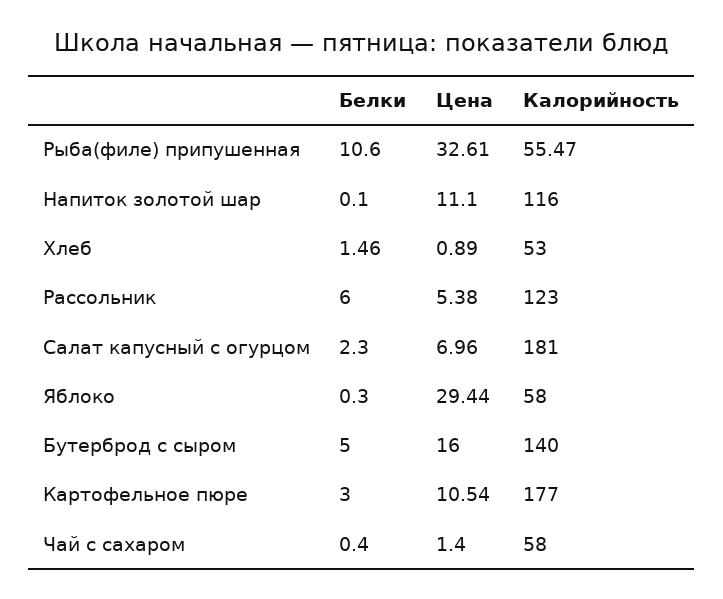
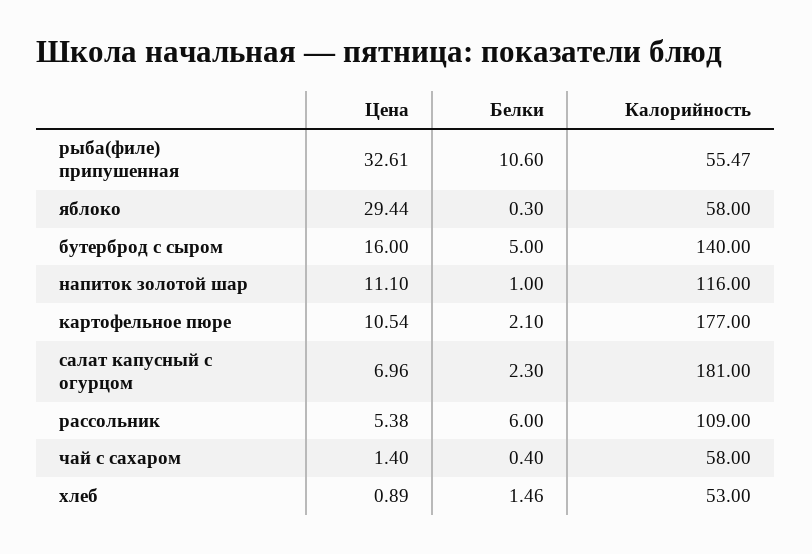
  {
    "Белки": {
      "Рыба(филе) припушенная": 10.6,
-     "Напиток золотой шар": 0.1,
+     "Напиток золотой шар": 1,
      "Хлеб": 1.46,
      "Рассольник": 6,
      "Салат капусный с огурцом": 2.3,
      "Яблоко": 0.3,
      "Бутерброд с сыром": 5,
-     "Картофельное пюре": 3,
+     "Картофельное пюре": 2.1,
      "Чай с сахаром": 0.4
    },
    "Цена": {
      "Рыба(филе) припушенная": 32.61,
      "Напиток золотой шар": 11.1,
      "Хлеб": 0.89,
      "Рассольник": 5.38,
      "Салат капусный с огурцом": 6.96,
      "Яблоко": 29.44,
      "Бутерброд с сыром": 16,
      "Картофельное пюре": 10.54,
      "Чай с сахаром": 1.4
    },
    "Калорийность": {
      "Рыба(филе) припушенная": 55.47,
      "Напиток золотой шар": 116,
      "Хлеб": 53,
-     "Рассольник": 123,
+     "Рассольник": 109,
      "Салат капусный с огурцом": 181,
      "Яблоко": 58,
      "Бутерброд с сыром": 140,
      "Картофельное пюре": 177,
      "Чай с сахаром": 58
    }
  }

